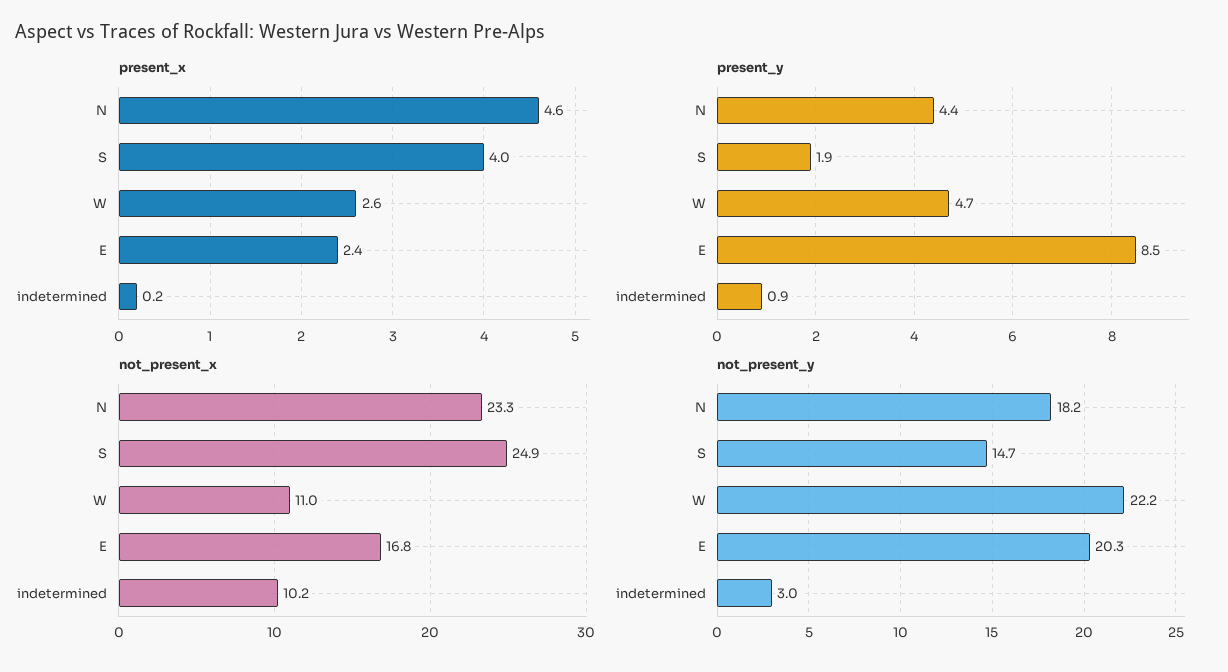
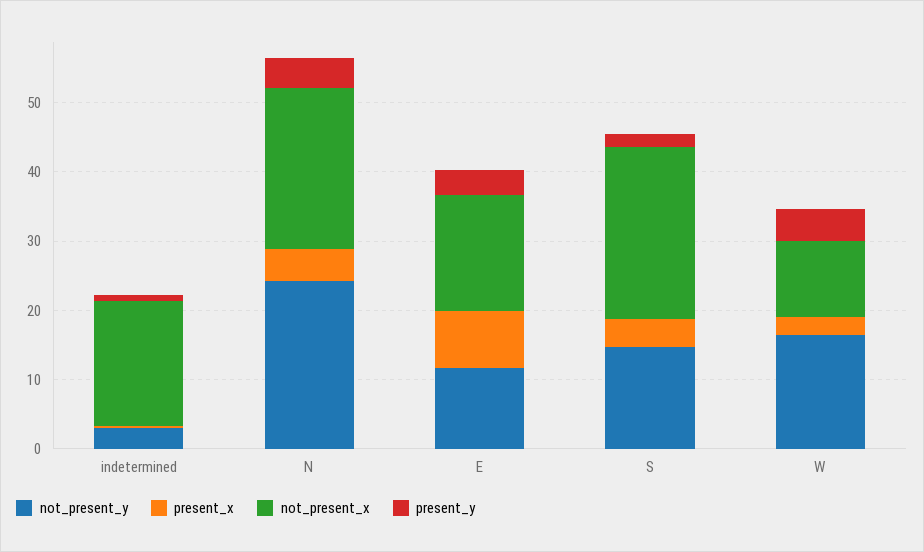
  {
    "present_x": {
      "N": 4.6,
      "S": 4,
      "W": 2.6,
-     "E": 2.4,
+     "E": 8,
      "indetermined": 0.2
    },
    "present_y": {
      "N": 4.4,
      "S": 1.9,
      "W": 4.7,
-     "E": 8.5,
+     "E": 4,
      "indetermined": 0.9
    },
    "not_present_x": {
      "N": 23.3,
      "S": 24.9,
      "W": 11,
      "E": 16.8,
-     "indetermined": 10.2
+     "indetermined": 18
    },
    "not_present_y": {
-     "N": 18.2,
+     "N": 24,
      "S": 14.7,
-     "W": 22.2,
+     "W": 16,
-     "E": 20.3,
+     "E": 12,
      "indetermined": 3
    }
  }

